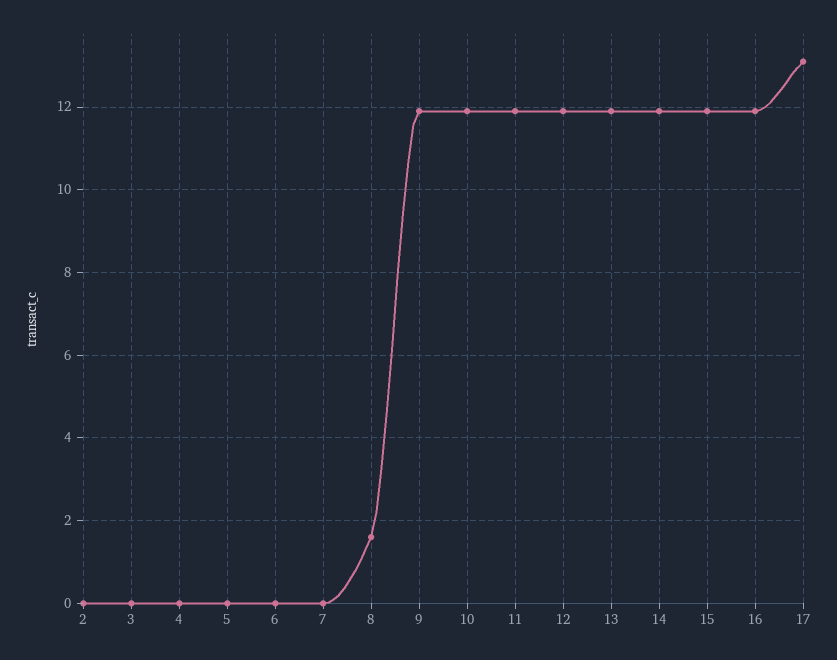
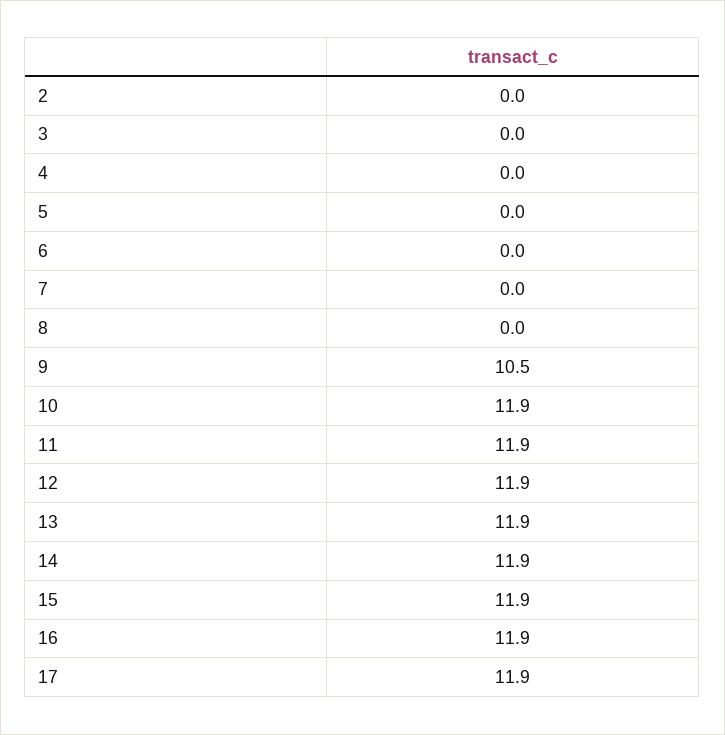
  {
    "2": 0,
    "3": 0,
    "4": 0,
    "5": 0,
    "6": 0,
    "7": 0,
-   "8": 1.5,
+   "8": 0,
-   "9": 12,
+   "9": 10.5,
    "10": 11.9,
    "11": 11.9,
    "12": 11.9,
    "13": 11.9,
    "14": 11.9,
    "15": 11.9,
    "16": 11.9,
-   "17": 13
+   "17": 11.9
  }

